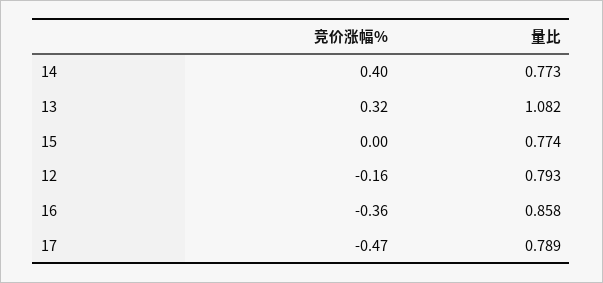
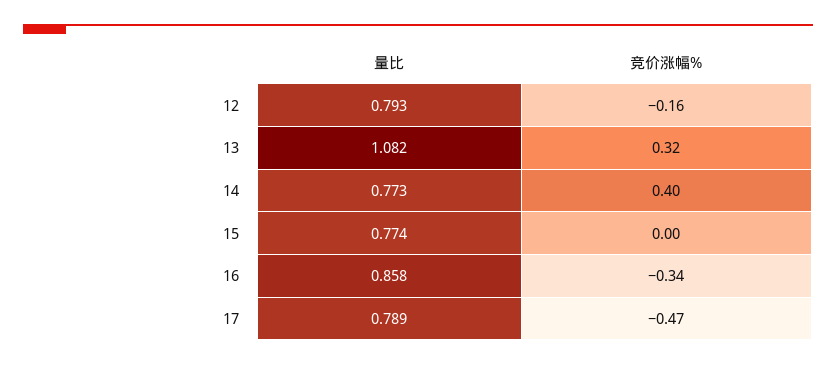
  {
    "竞价涨幅%": {
      "14": 0.4,
      "13": 0.32,
      "15": 0,
      "12": -0.16,
-     "16": -0.36,
+     "16": -0.34,
      "17": -0.47
    },
    "量比": {
      "14": 0.773,
      "13": 1.082,
      "15": 0.774,
      "12": 0.793,
      "16": 0.858,
      "17": 0.789
    }
  }

